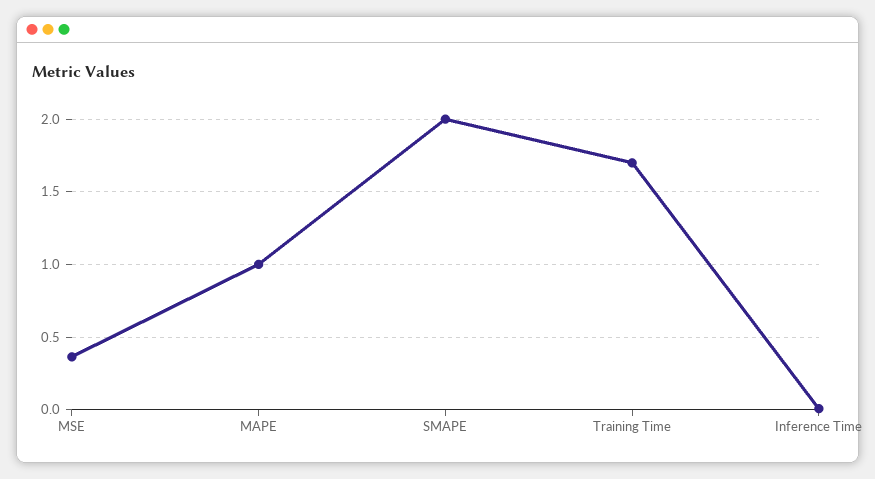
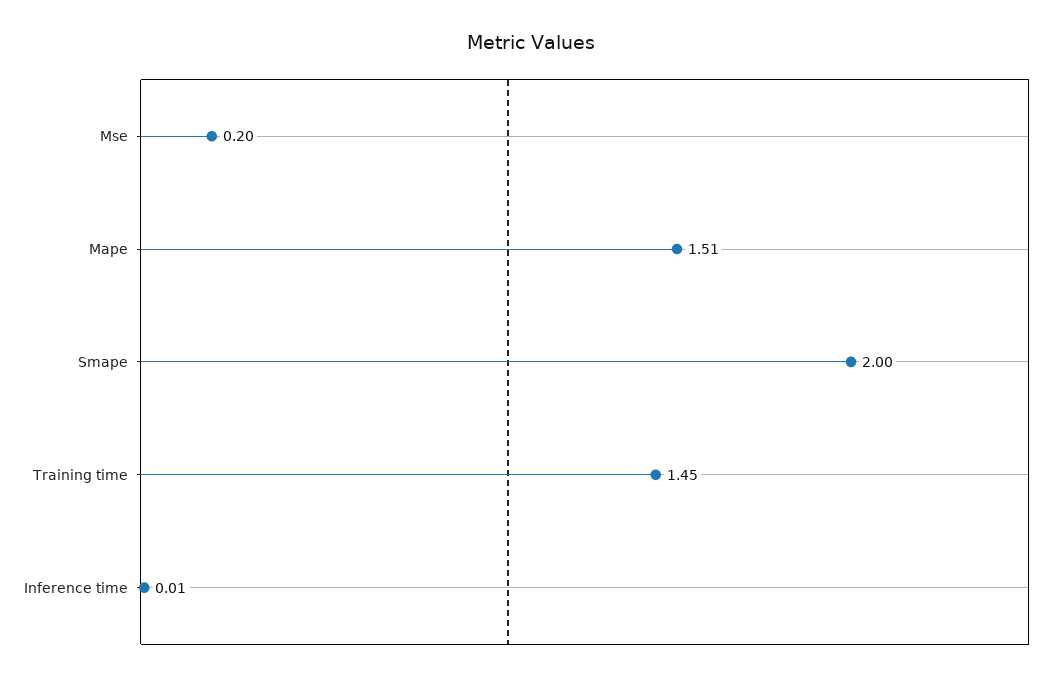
  {
-   "MSE": 0.35,
+   "MSE": 0.2,
-   "MAPE": 1,
+   "MAPE": 1.51,
    "SMAPE": 2,
-   "Training Time": 1.7,
+   "Training Time": 1.45,
    "Inference Time": 0.01
  }

